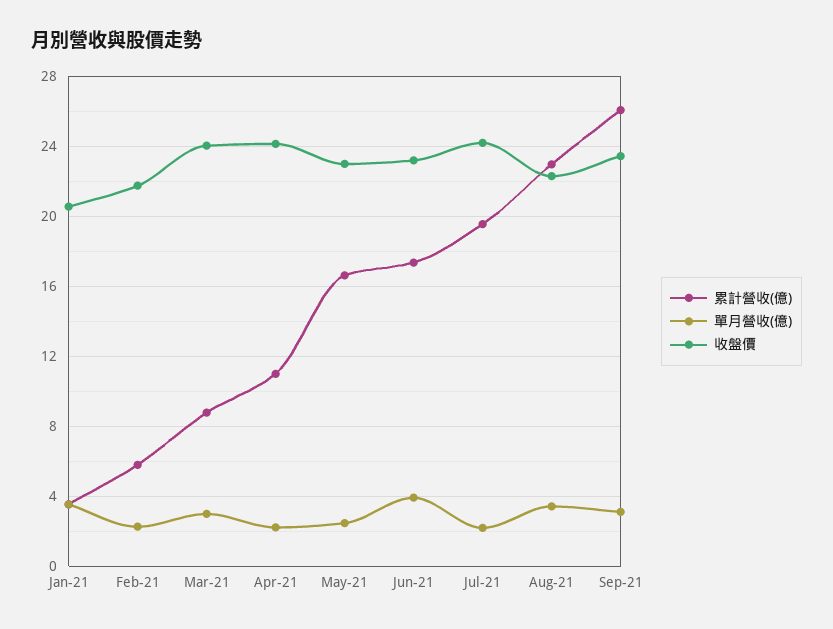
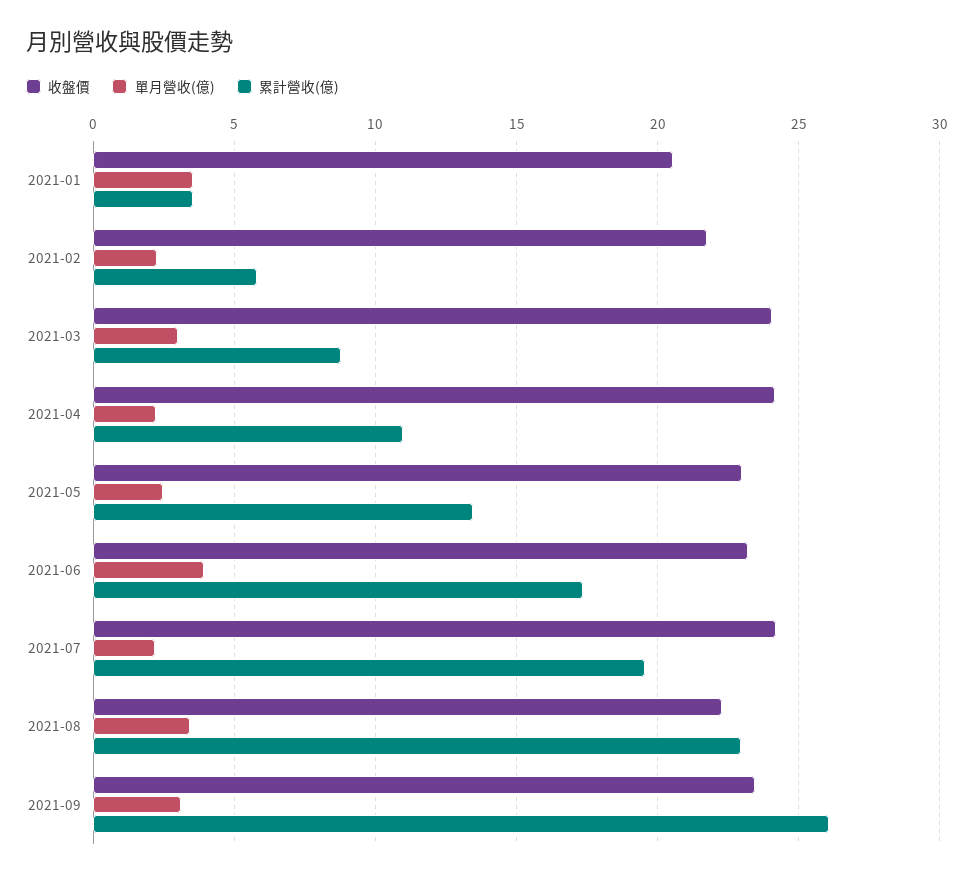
  {
    "累計營收(億)": {
      "Jan-21": 3.5,
      "Feb-21": 6,
      "Mar-21": 9,
      "Apr-21": 11,
-     "May-21": 16.5,
+     "May-21": 13.5,
      "Jun-21": 17.5,
      "Jul-21": 19.5,
      "Aug-21": 23,
      "Sep-21": 26
    },
    "單月營收(億)": {
      "Jan-21": 3.5,
      "Feb-21": 2.5,
      "Mar-21": 3,
      "Apr-21": 2,
      "May-21": 2.5,
      "Jun-21": 4,
      "Jul-21": 2,
      "Aug-21": 3.5,
      "Sep-21": 3
    },
    "收盤價": {
      "Jan-21": 20.5,
      "Feb-21": 22,
      "Mar-21": 24,
      "Apr-21": 24,
      "May-21": 23,
      "Jun-21": 23,
      "Jul-21": 24,
      "Aug-21": 22.5,
      "Sep-21": 23.5
    }
  }

